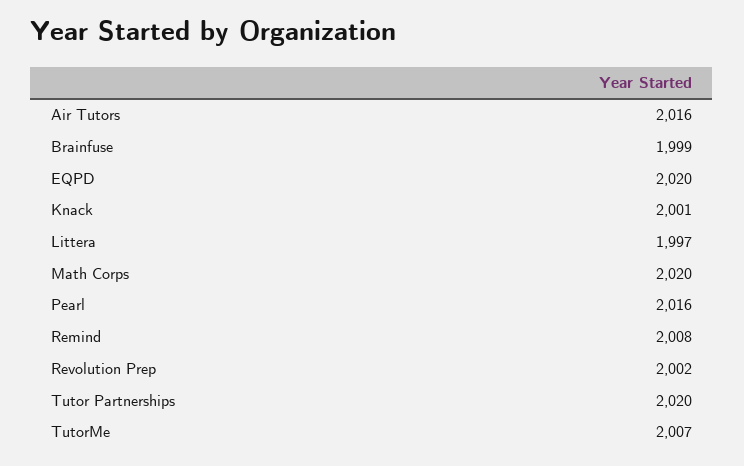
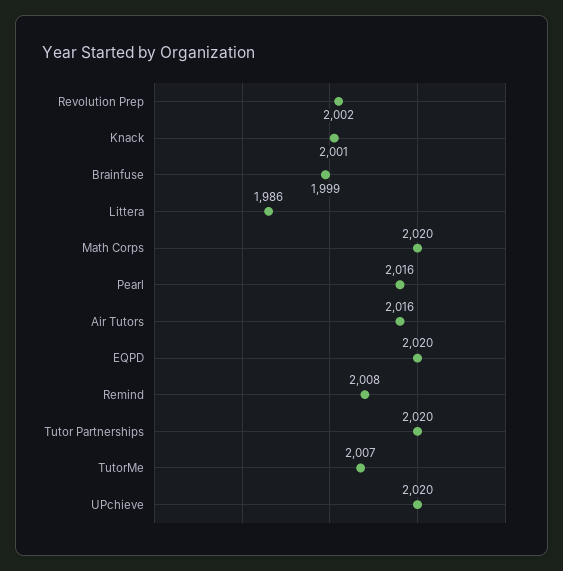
  {
    "Air Tutors": 2016,
    "Brainfuse": 1999,
    "EQPD": 2020,
    "Knack": 2001,
-   "Littera": 1997,
+   "Littera": 1986,
    "Math Corps": 2020,
    "Pearl": 2016,
    "Remind": 2008,
    "Revolution Prep": 2002,
    "Tutor Partnerships": 2020,
-   "TutorMe": 2007
+   "TutorMe": 2007,
+   "UPchieve": 2020
  }

